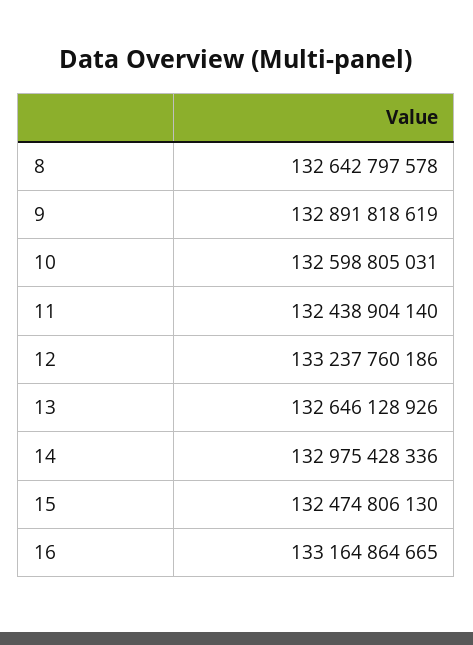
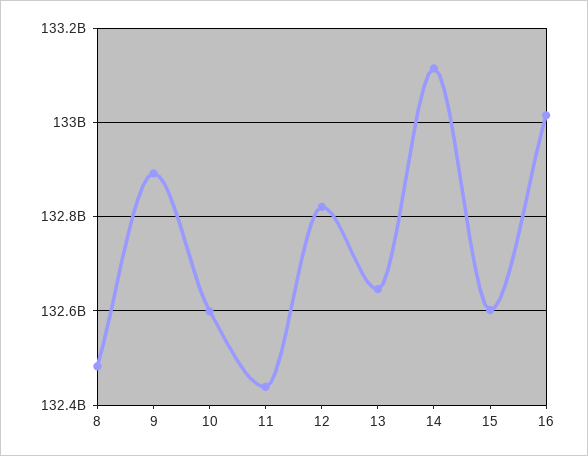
  {
-   "8": 132642797578,
+   "8": 132480000000,
    "9": 132891818619,
    "10": 132598805031,
    "11": 132438904140,
-   "12": 133237760186,
+   "12": 132820000000,
    "13": 132646128926,
-   "14": 132975428336,
+   "14": 133120000000,
-   "15": 132474806130,
+   "15": 132600000000,
-   "16": 133164864665
+   "16": 133020000000
  }

